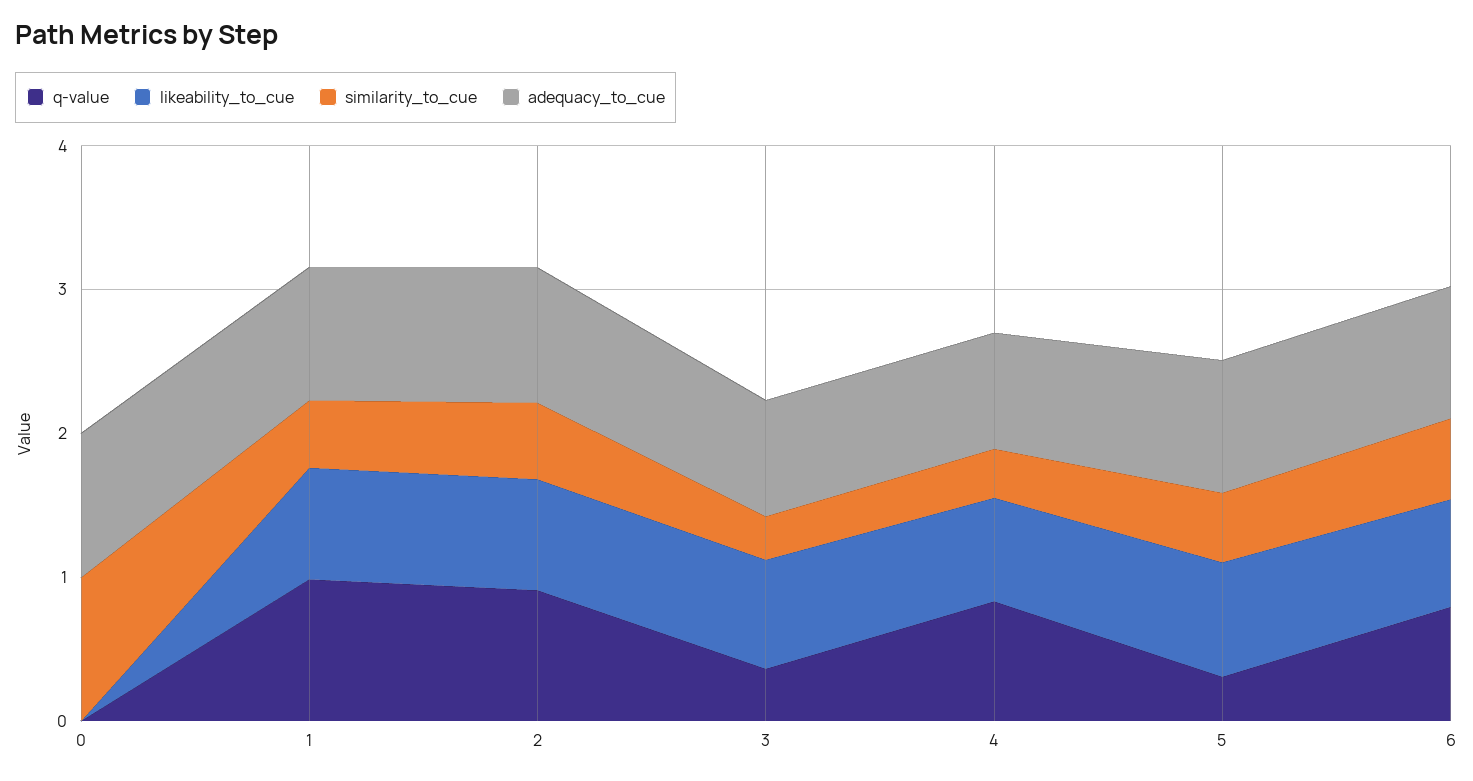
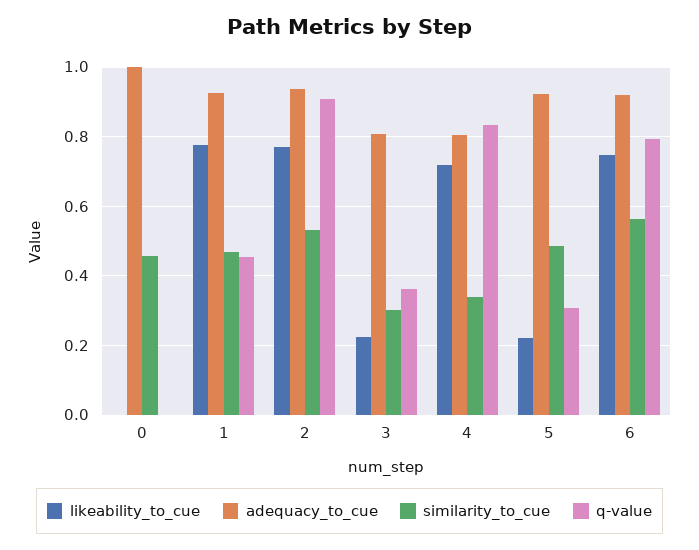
  {
    "q-value": {
      "0": 0,
-     "1": 1,
+     "1": 0.46,
      "2": 0.9,
      "3": 0.36,
      "4": 0.84,
      "5": 0.3,
      "6": 0.8
    },
    "likeability_to_cue": {
      "0": 0,
      "1": 0.78,
      "2": 0.78,
-     "3": 0.8,
+     "3": 0.22,
      "4": 0.72,
-     "5": 0.8,
+     "5": 0.22,
      "6": 0.74
    },
    "similarity_to_cue": {
-     "0": 1,
+     "0": 0.46,
      "1": 0.46,
      "2": 0.54,
      "3": 0.3,
      "4": 0.34,
      "5": 0.48,
      "6": 0.56
    },
    "adequacy_to_cue": {
      "0": 1,
      "1": 0.92,
      "2": 0.94,
      "3": 0.8,
      "4": 0.8,
      "5": 0.92,
      "6": 0.92
    }
  }

